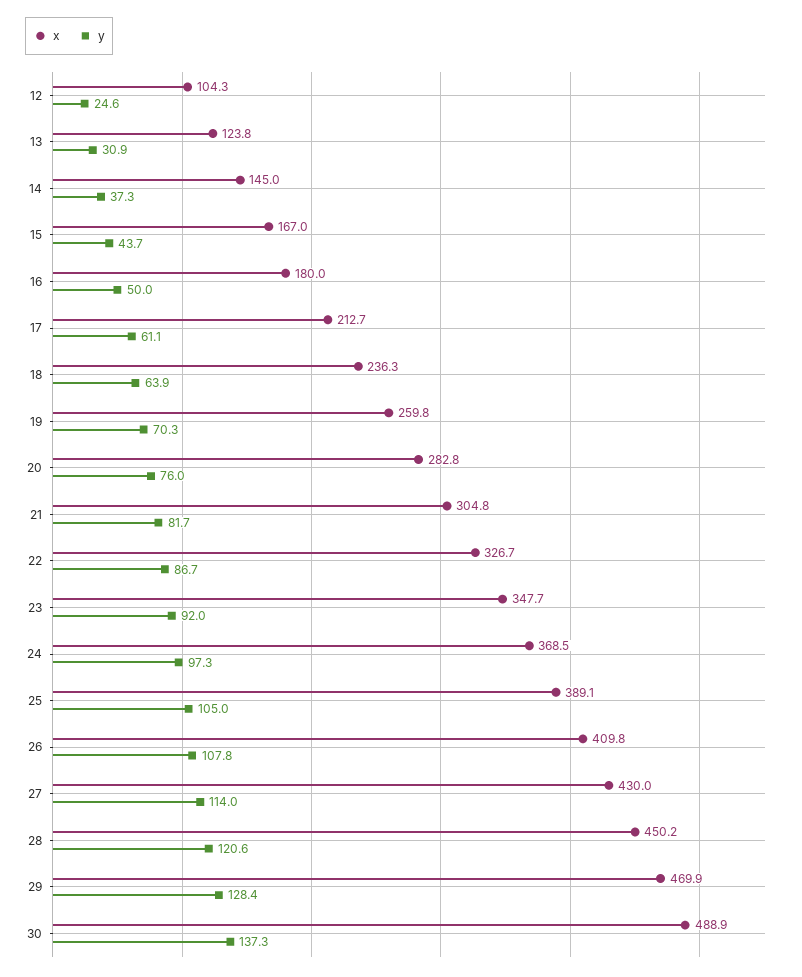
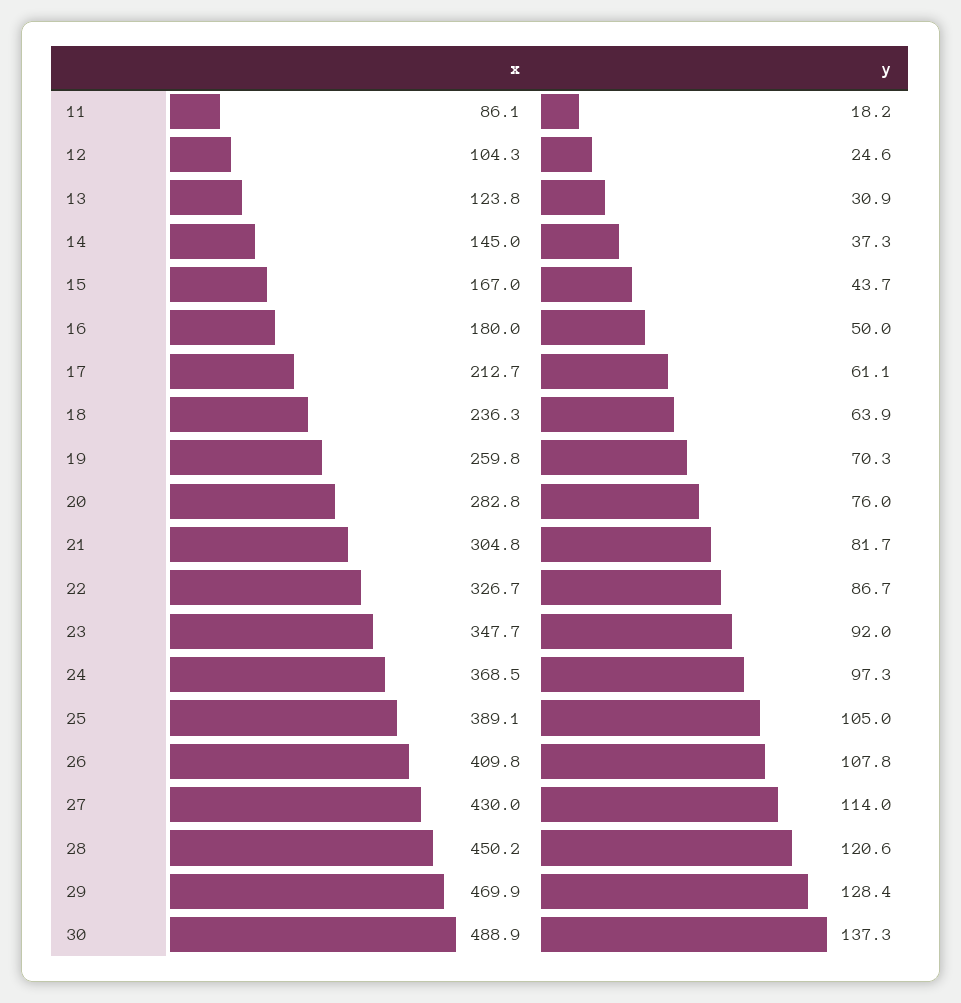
  {
    "x": {
      "12": 104.3,
      "13": 123.8,
      "14": 145,
      "15": 167,
      "16": 180,
      "17": 212.7,
      "18": 236.3,
      "19": 259.8,
      "20": 282.8,
      "21": 304.8,
      "22": 326.7,
      "23": 347.7,
      "24": 368.5,
      "25": 389.1,
      "26": 409.8,
      "27": 430,
      "28": 450.2,
      "29": 469.9,
-     "30": 488.9
+     "30": 488.9,
+     "11": 86.1
    },
    "y": {
      "12": 24.6,
      "13": 30.9,
      "14": 37.3,
      "15": 43.7,
      "16": 50,
      "17": 61.1,
      "18": 63.9,
      "19": 70.3,
      "20": 76,
      "21": 81.7,
      "22": 86.7,
      "23": 92,
      "24": 97.3,
      "25": 105,
      "26": 107.8,
      "27": 114,
      "28": 120.6,
      "29": 128.4,
-     "30": 137.3
+     "30": 137.3,
+     "11": 18.2
    }
  }

